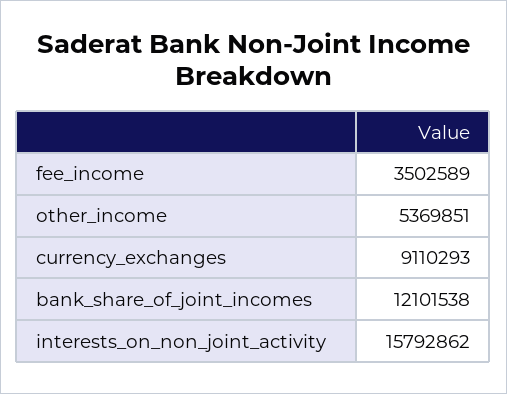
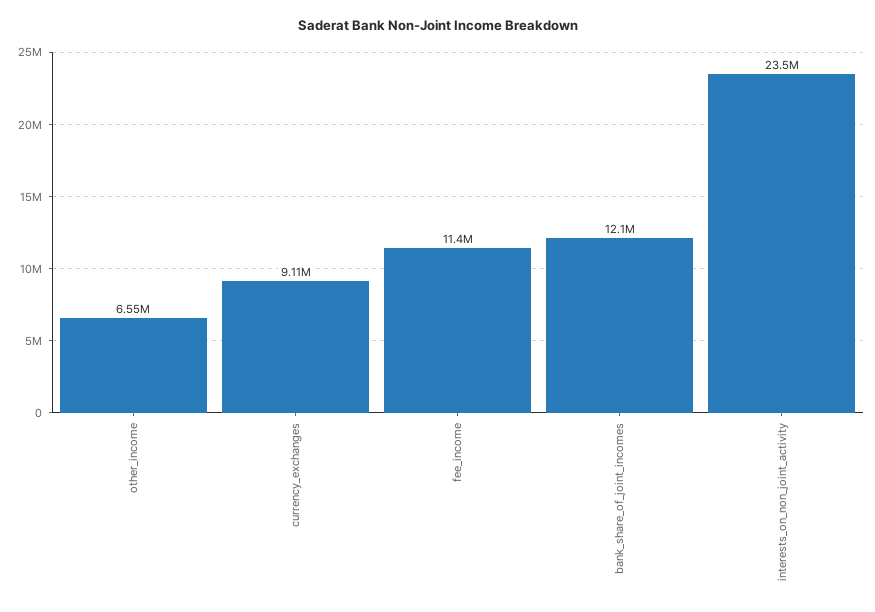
  {
-   "fee_income": 3502589,
+   "fee_income": 11400000,
-   "other_income": 5369851,
+   "other_income": 6550000,
    "currency_exchanges": 9110293,
    "bank_share_of_joint_incomes": 12101538,
-   "interests_on_non_joint_activity": 15792862
+   "interests_on_non_joint_activity": 23500000
  }

